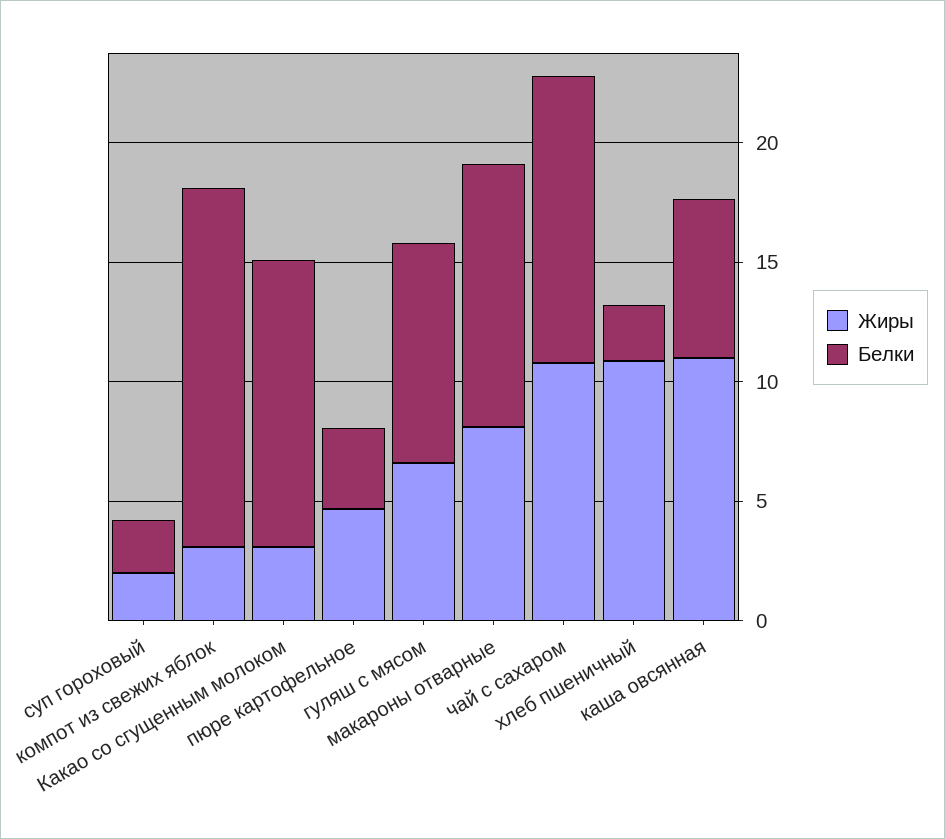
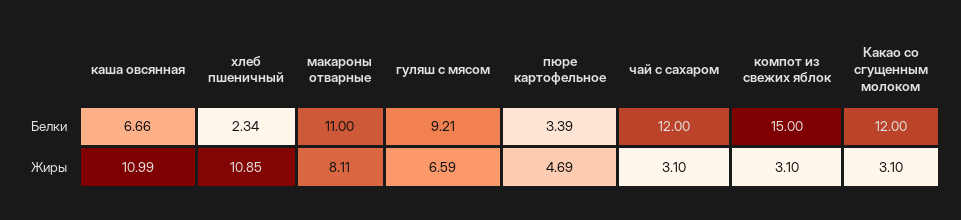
  {
    "Жиры": {
-     "суп гороховый": 2,
      "компот из свежих яблок": 3.1,
      "Какао со сгущенным молоком": 3.1,
      "пюре картофельное": 4.69,
      "гуляш с мясом": 6.59,
      "макароны отварные": 8.11,
-     "чай с сахаром": 11,
+     "чай с сахаром": 3.1,
      "хлеб пшеничный": 10.85,
      "каша овсянная": 10.99
    },
    "Белки": {
-     "суп гороховый": 2,
      "компот из свежих яблок": 15,
      "Какао со сгущенным молоком": 12,
      "пюре картофельное": 3.39,
      "гуляш с мясом": 9.21,
      "макароны отварные": 11,
      "чай с сахаром": 12,
      "хлеб пшеничный": 2.34,
      "каша овсянная": 6.66
    }
  }

